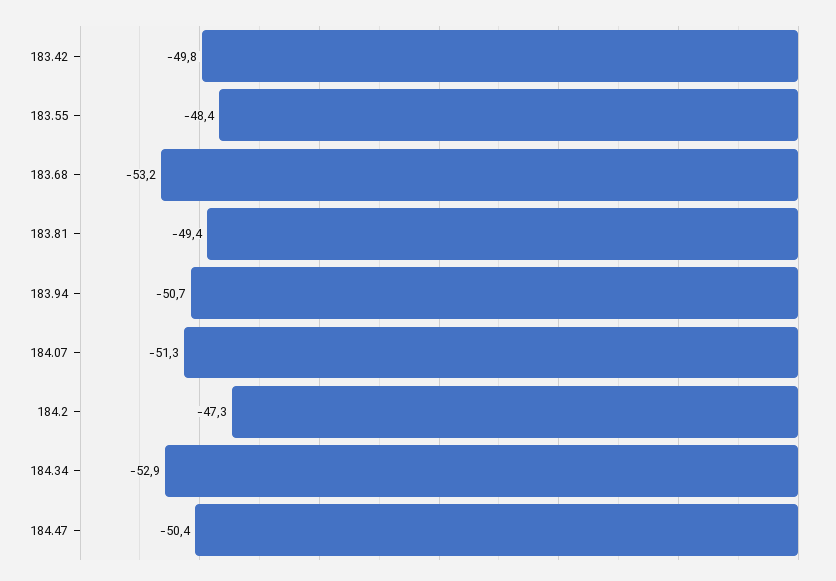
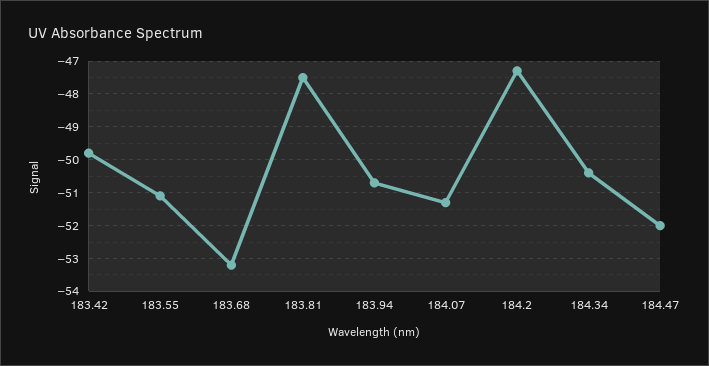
  {
    "183.42": -49.8,
-   "183.55": -48.4,
+   "183.55": -51,
    "183.68": -53.2,
-   "183.81": -49.4,
+   "183.81": -47.5,
    "183.94": -50.7,
    "184.07": -51.3,
    "184.2": -47.3,
-   "184.34": -52.9,
+   "184.34": -50.5,
-   "184.47": -50.4
+   "184.47": -52
  }

